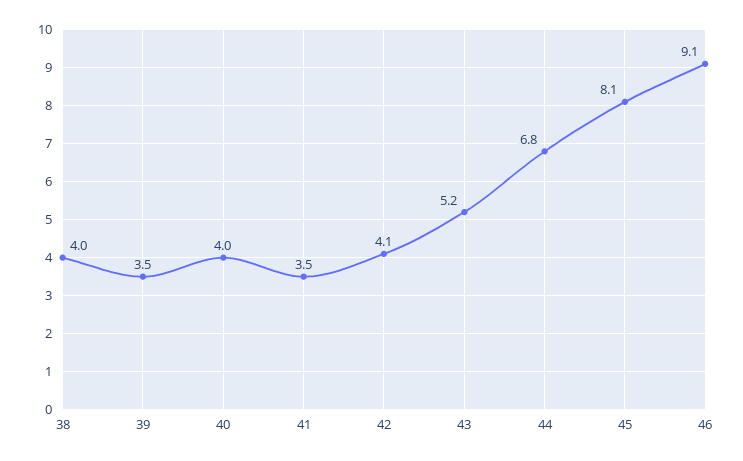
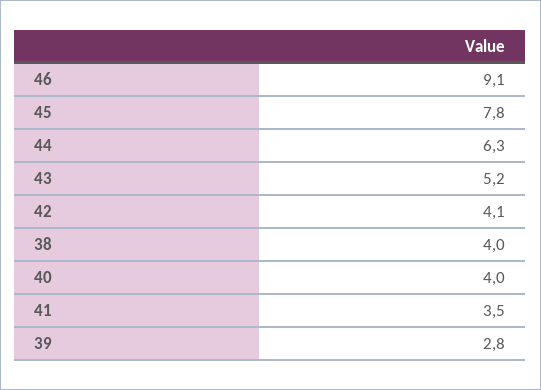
  {
    "38": 4,
-   "39": 3.5,
+   "39": 2.8,
    "40": 4,
    "41": 3.5,
    "42": 4.1,
    "43": 5.2,
-   "44": 6.8,
+   "44": 6.3,
-   "45": 8.1,
+   "45": 7.8,
    "46": 9.1
  }

